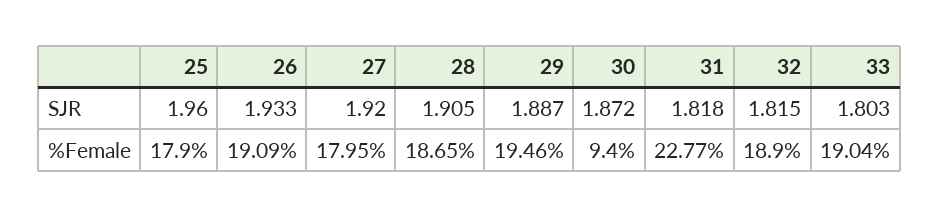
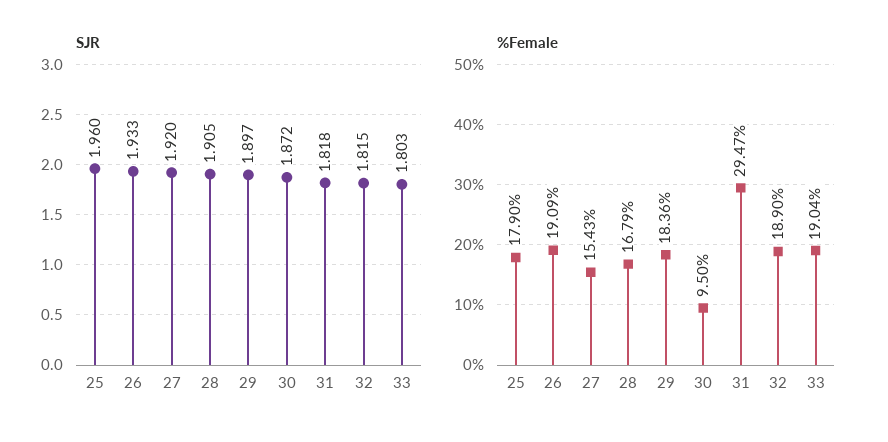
  {
    "SJR": {
      "25": 1.96,
      "26": 1.933,
      "27": 1.92,
      "28": 1.905,
-     "29": 1.887,
+     "29": 1.897,
      "30": 1.872,
      "31": 1.818,
      "32": 1.815,
      "33": 1.803
    },
    "%Female": {
      "25": 17.9,
      "26": 19.09,
-     "27": 17.95,
+     "27": 15.43,
-     "28": 18.65,
+     "28": 16.79,
-     "29": 19.46,
+     "29": 18.36,
-     "30": 9.4,
+     "30": 9.5,
-     "31": 22.77,
+     "31": 29.47,
      "32": 18.9,
      "33": 19.04
    }
  }

